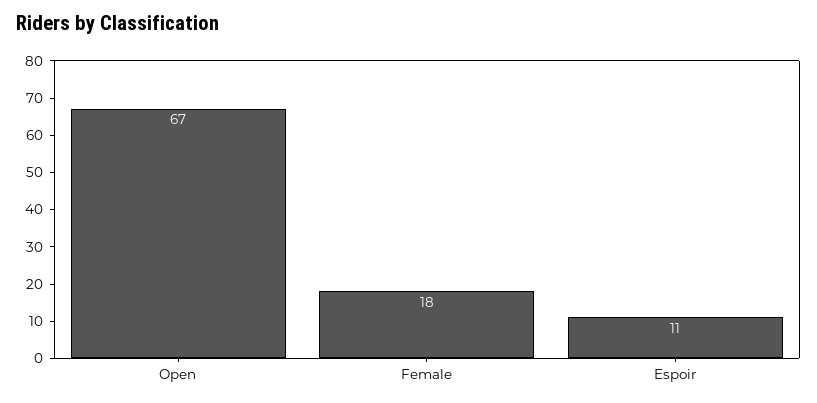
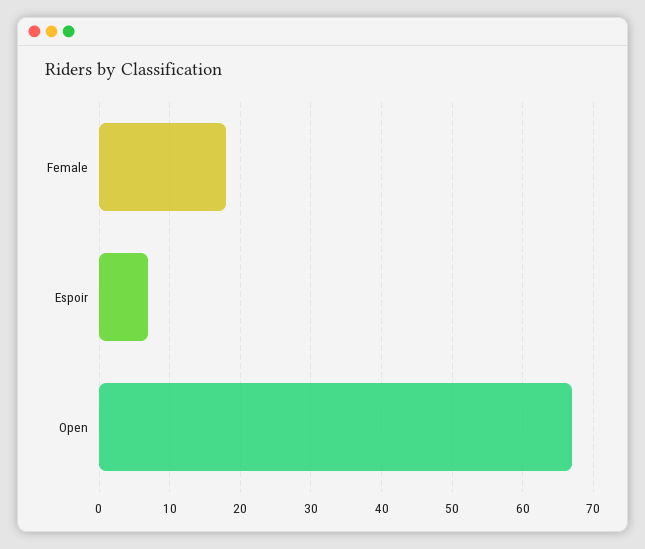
  {
    "Open": 67,
    "Female": 18,
-   "Espoir": 11
+   "Espoir": 7
  }

